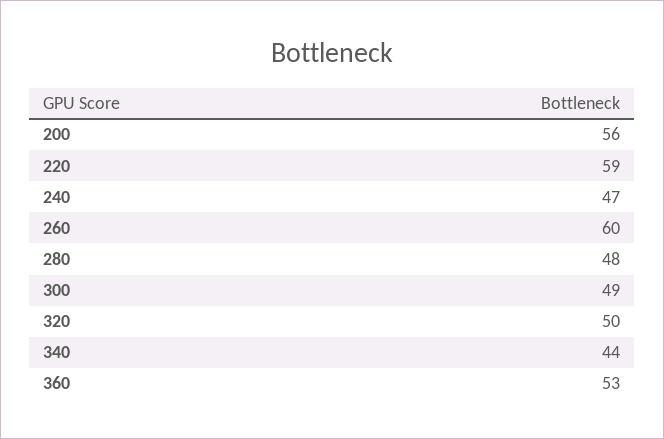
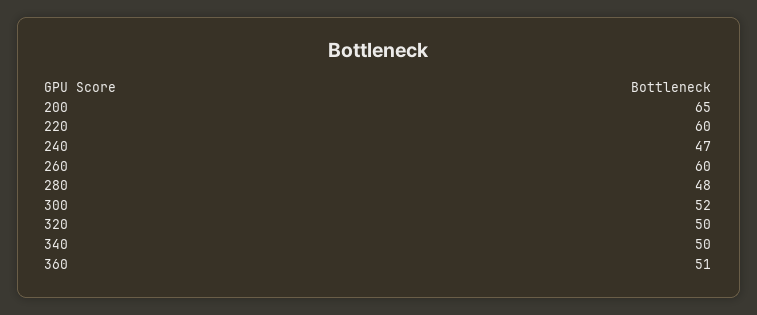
  {
-   "200": 56,
+   "200": 65,
-   "220": 59,
+   "220": 60,
    "240": 47,
    "260": 60,
    "280": 48,
-   "300": 49,
+   "300": 52,
    "320": 50,
-   "340": 44,
+   "340": 50,
-   "360": 53
+   "360": 51
  }

